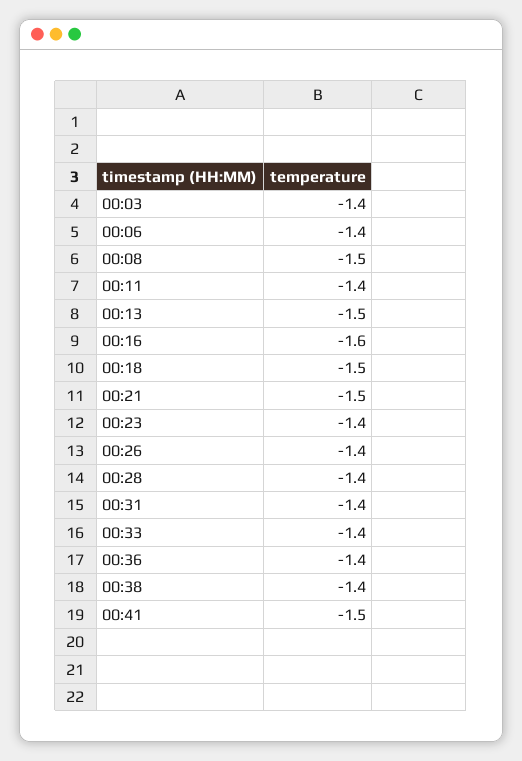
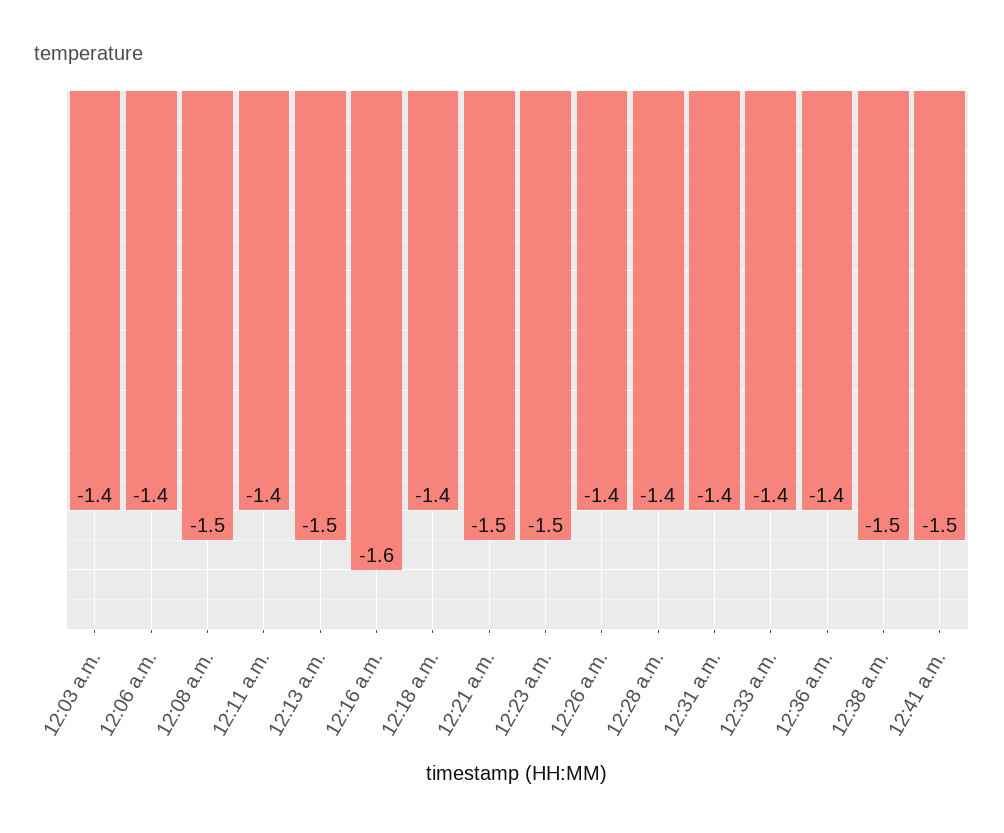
  {
    "00:03": -1.4,
    "00:06": -1.4,
    "00:08": -1.5,
    "00:11": -1.4,
    "00:13": -1.5,
    "00:16": -1.6,
-   "00:18": -1.5,
+   "00:18": -1.4,
    "00:21": -1.5,
-   "00:23": -1.4,
+   "00:23": -1.5,
    "00:26": -1.4,
    "00:28": -1.4,
    "00:31": -1.4,
    "00:33": -1.4,
    "00:36": -1.4,
-   "00:38": -1.4,
+   "00:38": -1.5,
    "00:41": -1.5
  }

